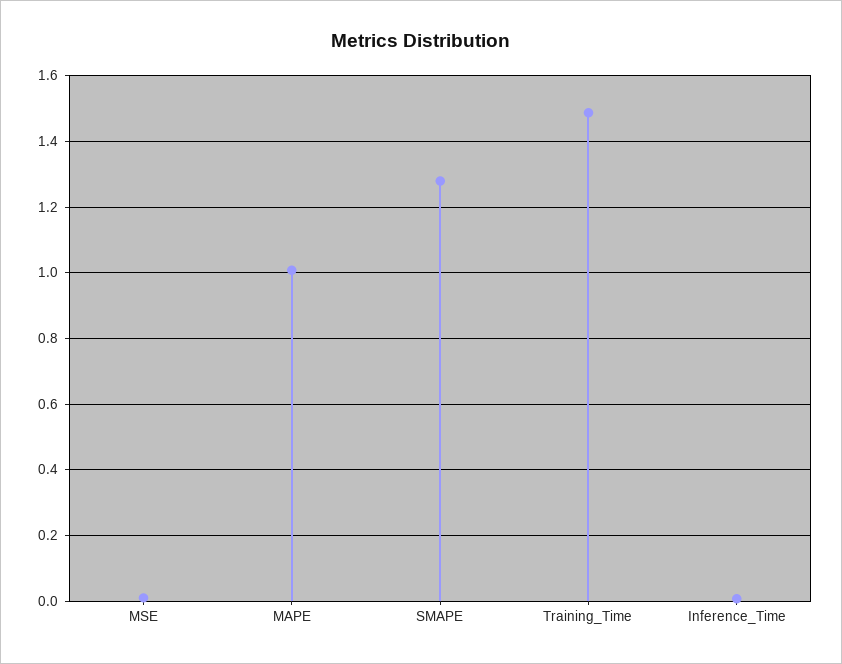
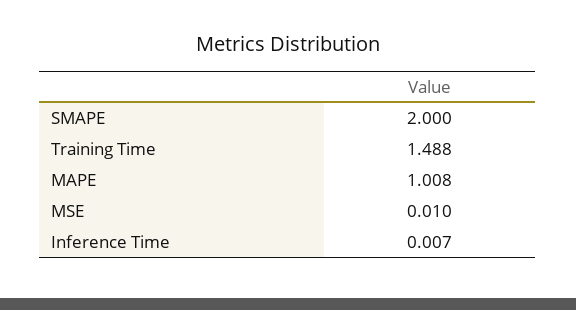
  {
    "MSE": 0.01,
    "MAPE": 1.008,
-   "SMAPE": 1.28,
+   "SMAPE": 2,
    "Training_Time": 1.488,
    "Inference_Time": 0.007
  }

